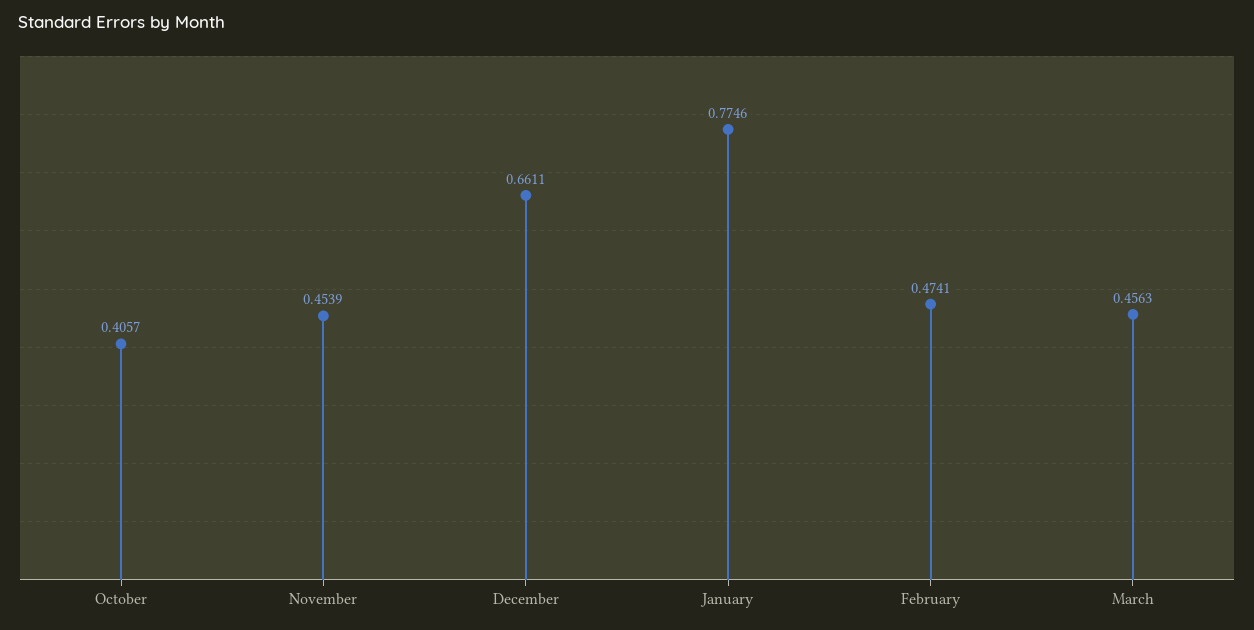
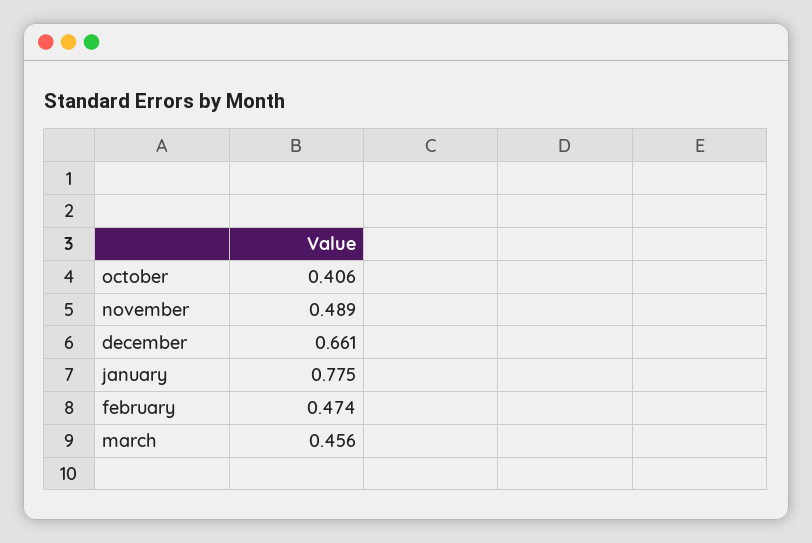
  {
    "October": 0.4057,
-   "November": 0.4539,
+   "November": 0.489,
    "December": 0.6611,
    "January": 0.7746,
    "February": 0.4741,
    "March": 0.4563
  }

